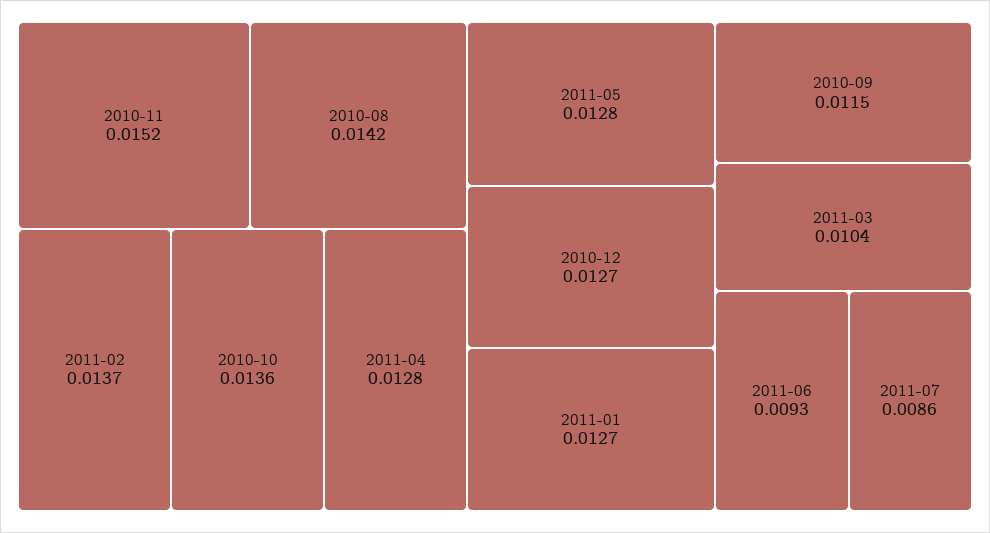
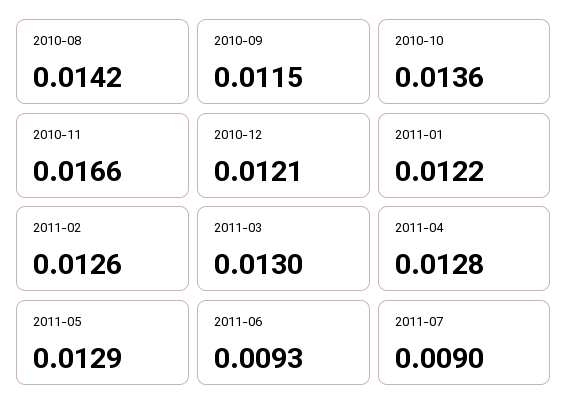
  {
-   "2010-11": 0.0152,
+   "2010-11": 0.0166,
    "2010-08": 0.0142,
-   "2011-02": 0.0137,
+   "2011-02": 0.0126,
    "2010-10": 0.0136,
    "2011-04": 0.0128,
-   "2011-05": 0.0128,
+   "2011-05": 0.0129,
-   "2010-12": 0.0127,
+   "2010-12": 0.0121,
-   "2011-01": 0.0127,
+   "2011-01": 0.0122,
    "2010-09": 0.0115,
-   "2011-03": 0.0104,
+   "2011-03": 0.013,
    "2011-06": 0.0093,
-   "2011-07": 0.0086
+   "2011-07": 0.009
  }

